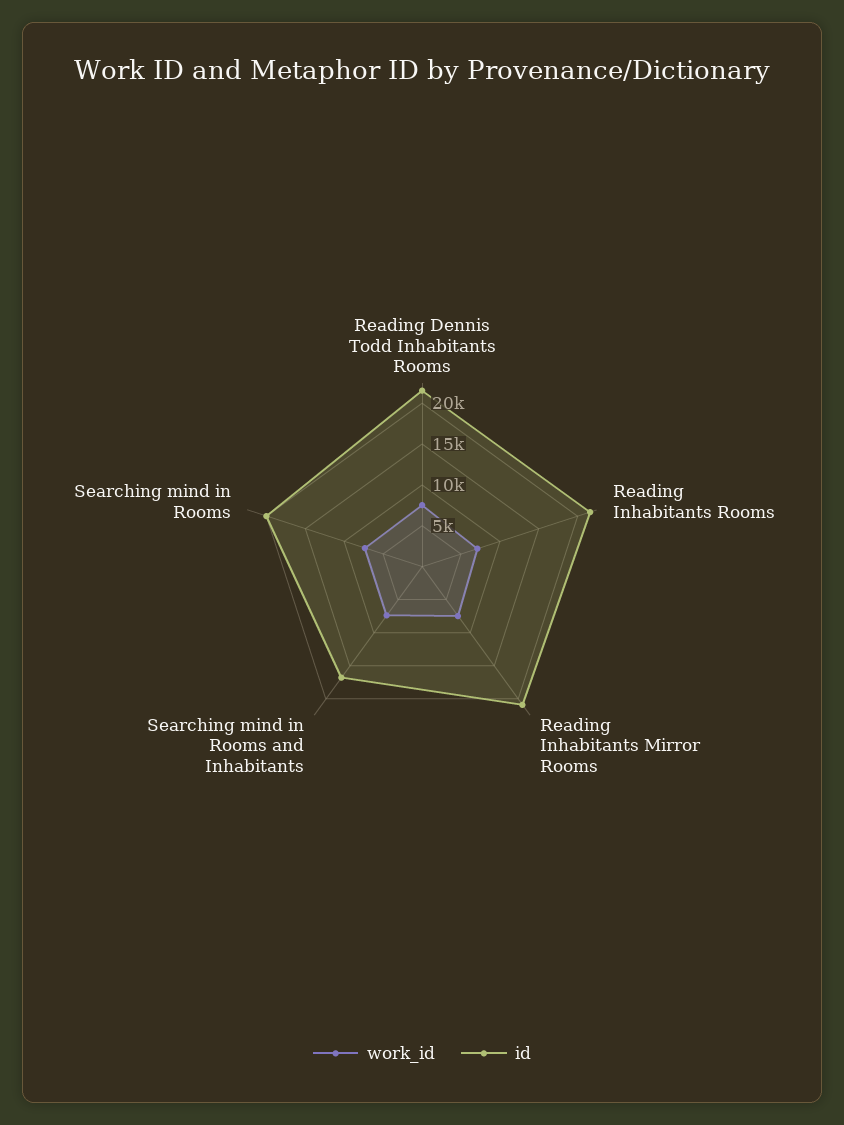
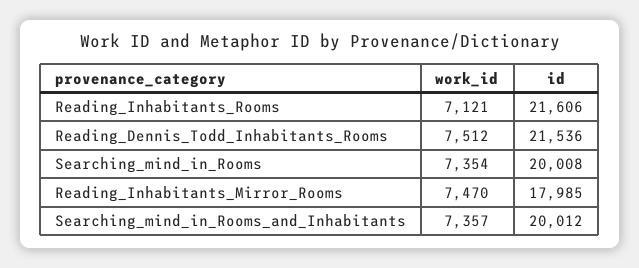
  {
    "work_id": {
      "Reading Dennis Todd Inhabitants Rooms": 7512,
      "Reading Inhabitants Rooms": 7121,
      "Reading Inhabitants Mirror Rooms": 7470,
      "Searching mind in Rooms and Inhabitants": 7357,
      "Searching mind in Rooms": 7354
    },
    "id": {
      "Reading Dennis Todd Inhabitants Rooms": 21536,
      "Reading Inhabitants Rooms": 21606,
-     "Reading Inhabitants Mirror Rooms": 21000,
+     "Reading Inhabitants Mirror Rooms": 17985,
-     "Searching mind in Rooms and Inhabitants": 17000,
+     "Searching mind in Rooms and Inhabitants": 20012,
      "Searching mind in Rooms": 20008
    }
  }

